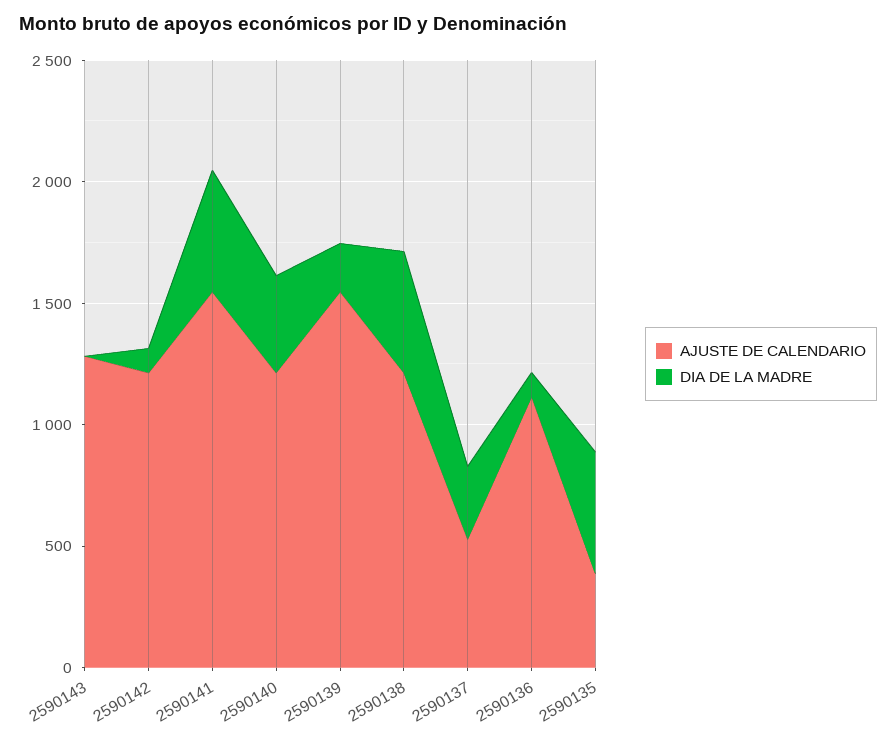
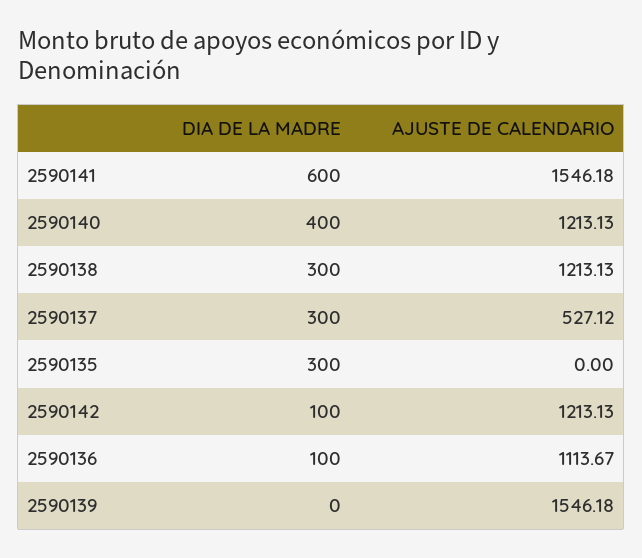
  {
    "AJUSTE DE CALENDARIO": {
-     "2590143": 1300,
      "2590142": 1213.13,
      "2590141": 1546.18,
      "2590140": 1213.13,
      "2590139": 1546.18,
      "2590138": 1213.13,
      "2590137": 527.12,
      "2590136": 1113.67,
-     "2590135": 400
+     "2590135": 0
    },
    "DIA DE LA MADRE": {
-     "2590143": 0,
      "2590142": 100,
-     "2590141": 500,
+     "2590141": 600,
      "2590140": 400,
-     "2590139": 200,
+     "2590139": 0,
-     "2590138": 500,
+     "2590138": 300,
      "2590137": 300,
      "2590136": 100,
-     "2590135": 500
+     "2590135": 300
    }
  }

